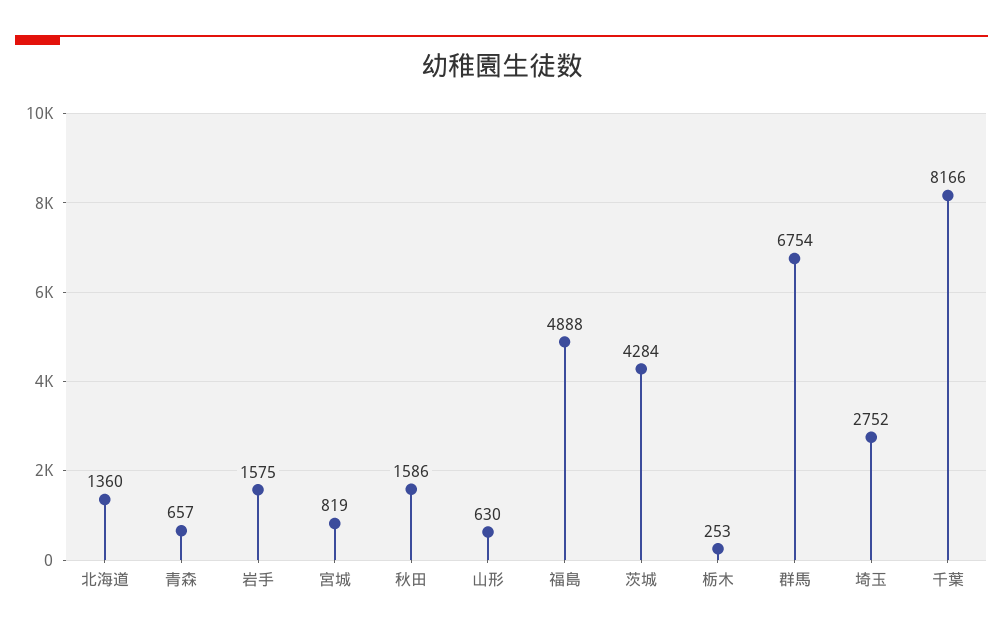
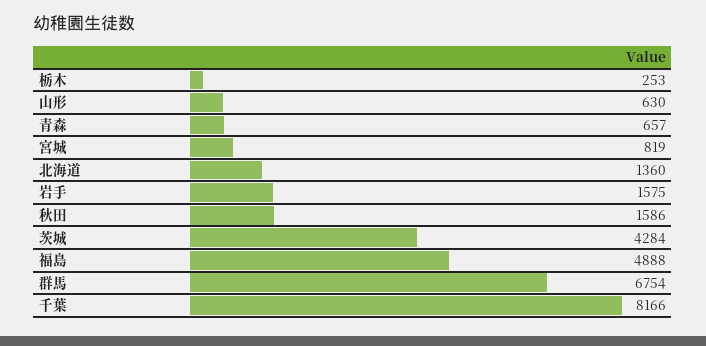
  {
    "北海道": 1360,
    "青森": 657,
    "岩手": 1575,
    "宮城": 819,
    "秋田": 1586,
    "山形": 630,
    "福島": 4888,
    "茨城": 4284,
    "栃木": 253,
    "群馬": 6754,
-   "埼玉": 2752,
    "千葉": 8166
  }

